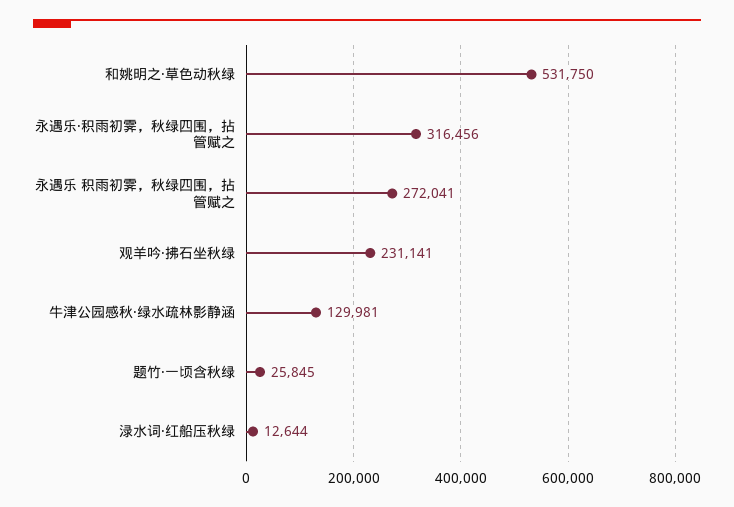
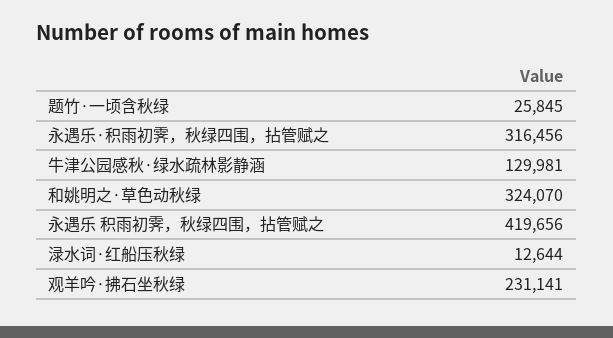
  {
-   "和姚明之·草色动秋绿": 531750,
+   "和姚明之·草色动秋绿": 324070,
    "永遇乐·积雨初霁，秋绿四围，拈管赋之": 316456,
-   "永遇乐 积雨初霁，秋绿四围，拈管赋之": 272041,
+   "永遇乐 积雨初霁，秋绿四围，拈管赋之": 419656,
    "观羊吟·拂石坐秋绿": 231141,
    "牛津公园感秋·绿水疏林影静涵": 129981,
    "题竹·一顷含秋绿": 25845,
    "渌水词·红船压秋绿": 12644
  }

